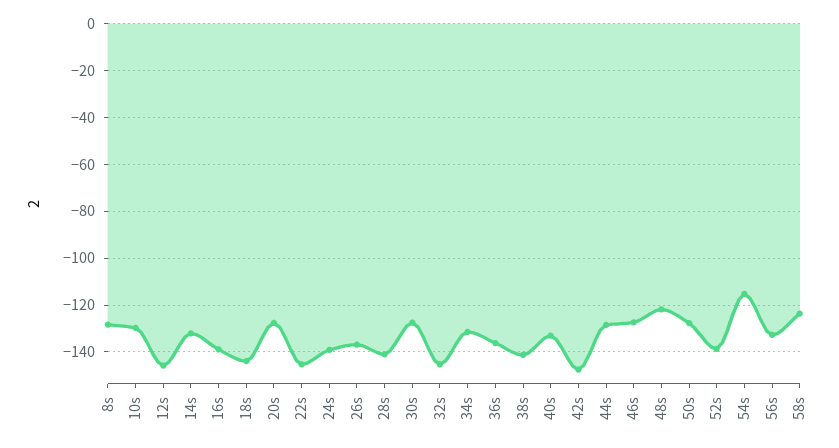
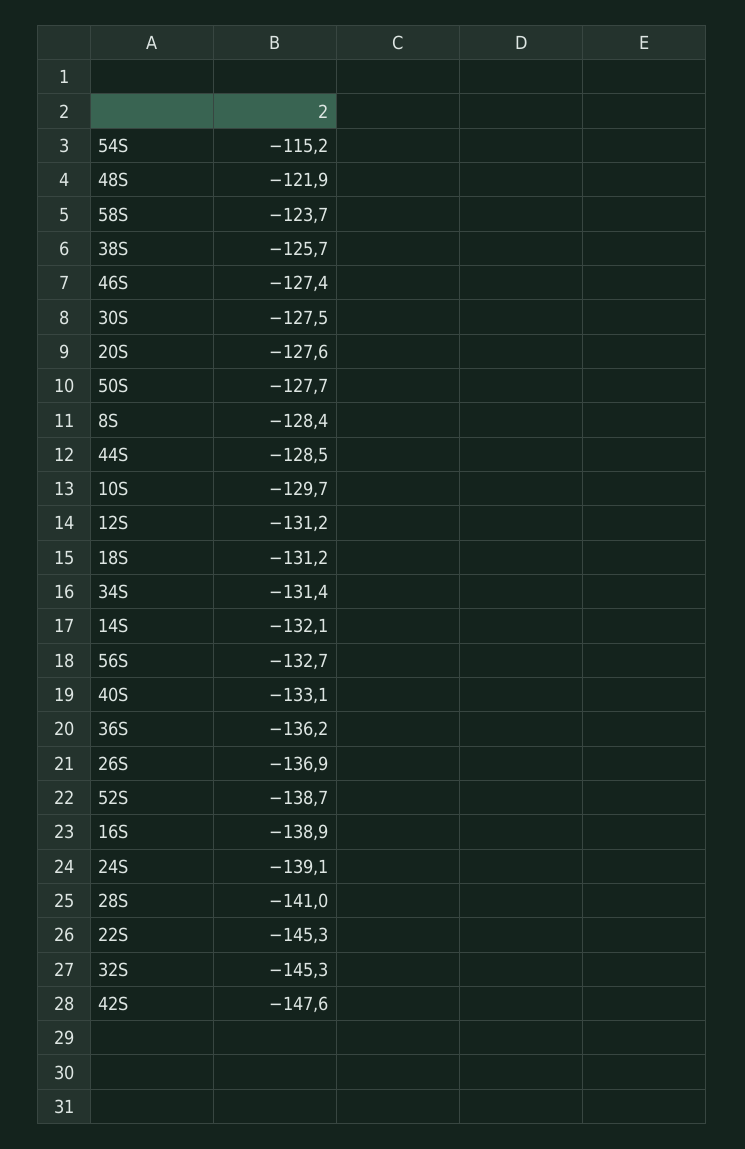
  {
    "8s": -128.4,
    "10s": -129.7,
-   "12s": -145,
+   "12s": -131.2,
    "14s": -132.1,
    "16s": -138.9,
-   "18s": -145,
+   "18s": -131.2,
    "20s": -127.6,
    "22s": -145.3,
    "24s": -139.1,
    "26s": -136.9,
    "28s": -141,
    "30s": -127.5,
    "32s": -145.3,
    "34s": -131.4,
    "36s": -136.2,
-   "38s": -140,
+   "38s": -125.7,
    "40s": -133.1,
    "42s": -147.6,
    "44s": -128.5,
    "46s": -127.4,
    "48s": -121.9,
    "50s": -127.7,
    "52s": -138.7,
    "54s": -115.2,
    "56s": -132.7,
    "58s": -123.7
  }

